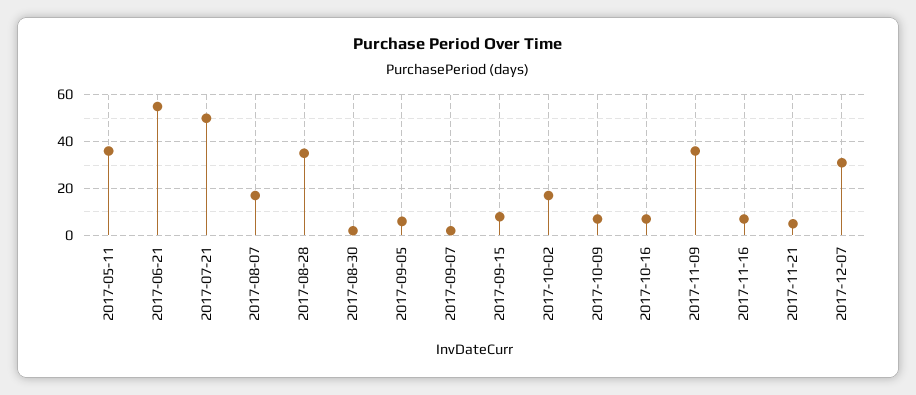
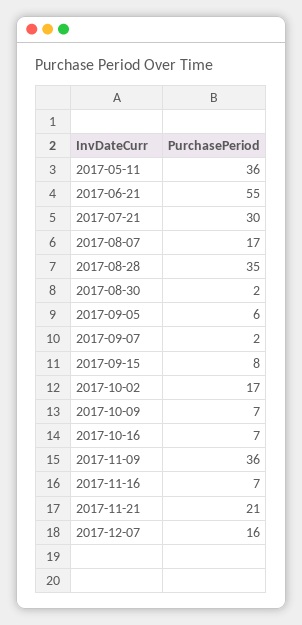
  {
    "2017-05-11": 36,
    "2017-06-21": 55,
-   "2017-07-21": 50,
+   "2017-07-21": 30,
    "2017-08-07": 17,
    "2017-08-28": 35,
    "2017-08-30": 2,
    "2017-09-05": 6,
    "2017-09-07": 2,
    "2017-09-15": 8,
    "2017-10-02": 17,
    "2017-10-09": 7,
    "2017-10-16": 7,
    "2017-11-09": 36,
    "2017-11-16": 7,
-   "2017-11-21": 5,
+   "2017-11-21": 21,
-   "2017-12-07": 30
+   "2017-12-07": 16
  }

